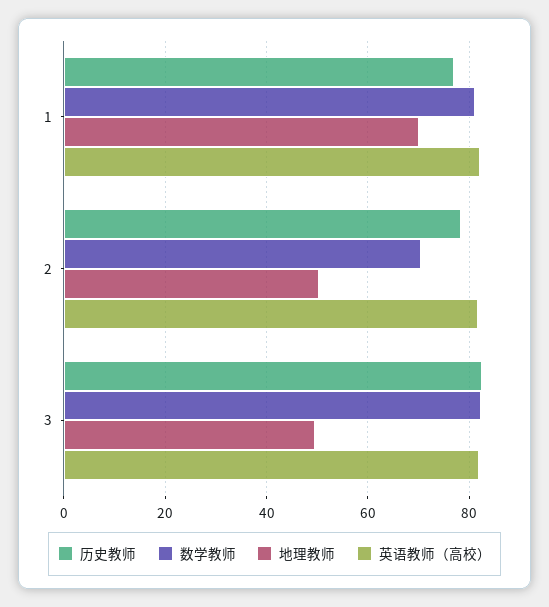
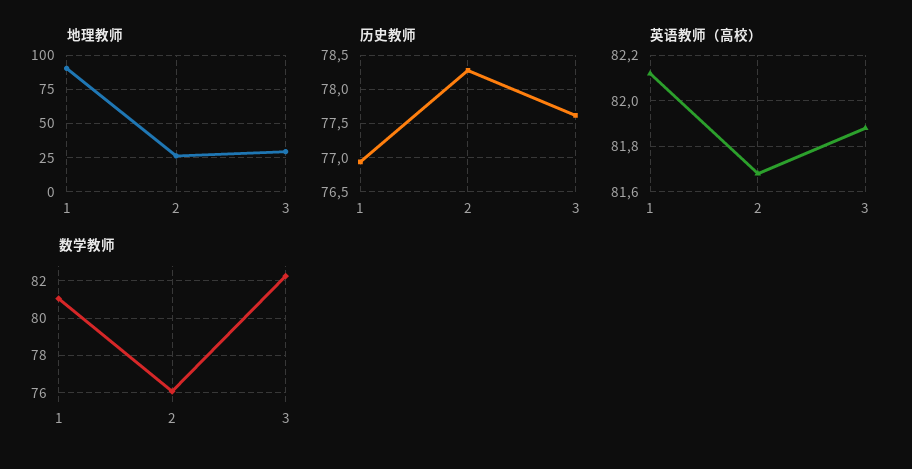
  {
    "历史教师": {
      "1": 76.9,
      "2": 78.3,
-     "3": 82
+     "3": 77.6
    },
    "数学教师": {
      "1": 81,
-     "2": 70,
+     "2": 76,
      "3": 82.5
    },
    "地理教师": {
-     "1": 70,
+     "1": 90,
-     "2": 50,
+     "2": 25,
-     "3": 50
+     "3": 30
    },
    "英语教师（高校）": {
      "1": 82.1,
      "2": 81.7,
      "3": 81.9
    }
  }

